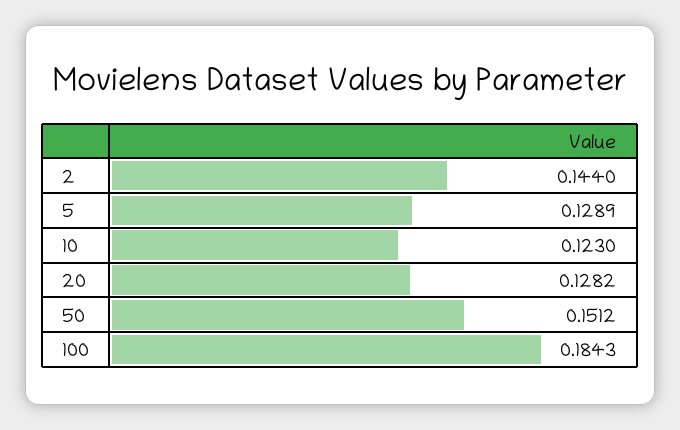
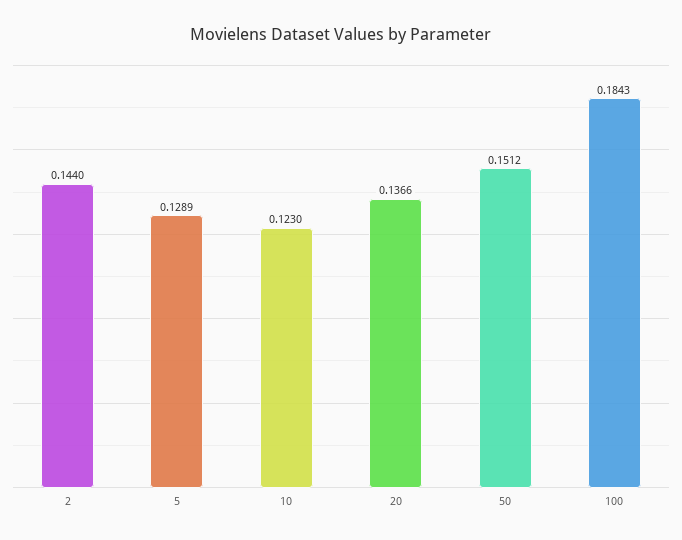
  {
    "2": 0.144,
    "5": 0.1289,
    "10": 0.123,
-   "20": 0.1282,
+   "20": 0.1366,
    "50": 0.1512,
    "100": 0.1843
  }

